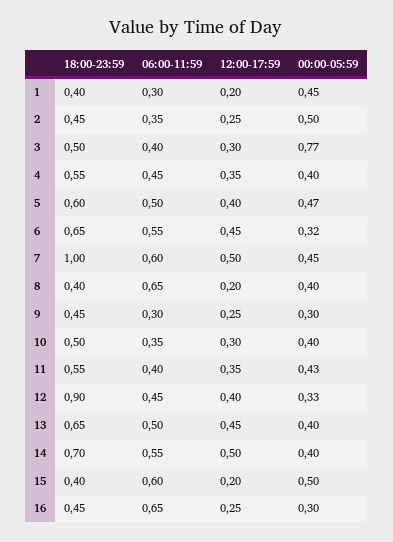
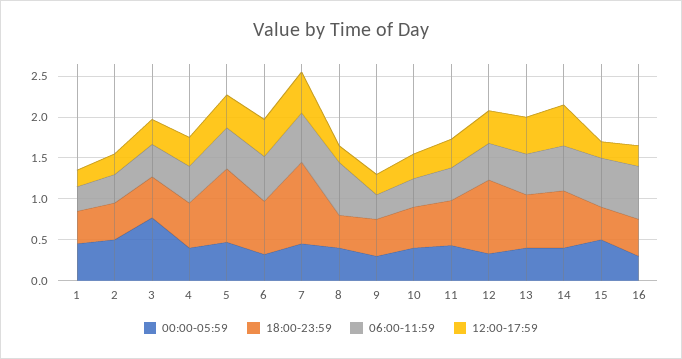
  {
    "18:00-23:59": {
      "1": 0.4,
      "2": 0.45,
      "3": 0.5,
      "4": 0.55,
-     "5": 0.6,
+     "5": 0.9,
      "6": 0.65,
      "7": 1,
      "8": 0.4,
      "9": 0.45,
      "10": 0.5,
      "11": 0.55,
      "12": 0.9,
      "13": 0.65,
      "14": 0.7,
      "15": 0.4,
      "16": 0.45
    },
    "06:00-11:59": {
      "1": 0.3,
      "2": 0.35,
      "3": 0.4,
      "4": 0.45,
      "5": 0.5,
      "6": 0.55,
      "7": 0.6,
      "8": 0.65,
      "9": 0.3,
      "10": 0.35,
      "11": 0.4,
      "12": 0.45,
      "13": 0.5,
      "14": 0.55,
      "15": 0.6,
      "16": 0.65
    },
    "12:00-17:59": {
      "1": 0.2,
      "2": 0.25,
      "3": 0.3,
      "4": 0.35,
      "5": 0.4,
      "6": 0.45,
      "7": 0.5,
      "8": 0.2,
      "9": 0.25,
      "10": 0.3,
      "11": 0.35,
      "12": 0.4,
      "13": 0.45,
      "14": 0.5,
      "15": 0.2,
      "16": 0.25
    },
    "00:00-05:59": {
      "1": 0.45,
      "2": 0.5,
      "3": 0.77,
      "4": 0.4,
      "5": 0.47,
      "6": 0.32,
      "7": 0.45,
      "8": 0.4,
      "9": 0.3,
      "10": 0.4,
      "11": 0.43,
      "12": 0.33,
      "13": 0.4,
      "14": 0.4,
      "15": 0.5,
      "16": 0.3
    }
  }

